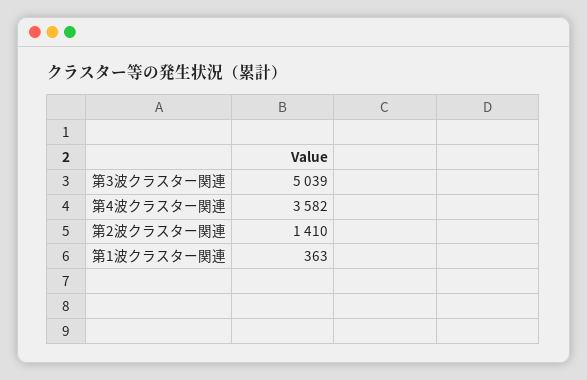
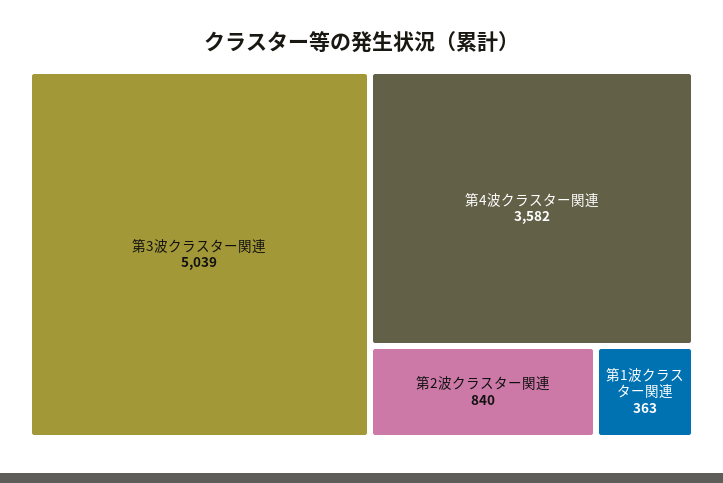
  {
    "第3波クラスター関連": 5039,
    "第4波クラスター関連": 3582,
-   "第2波クラスター関連": 1410,
+   "第2波クラスター関連": 840,
    "第1波クラスター関連": 363
  }

